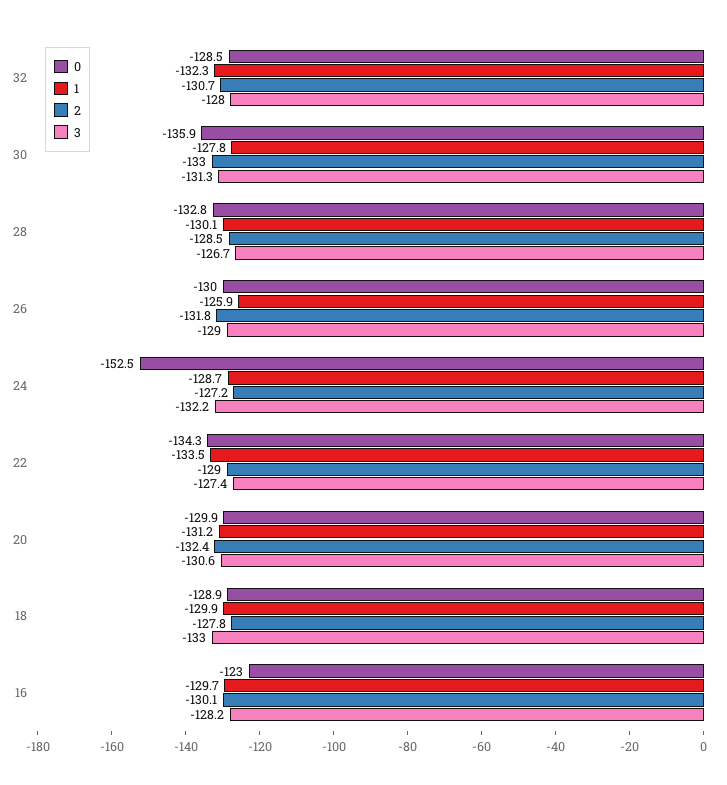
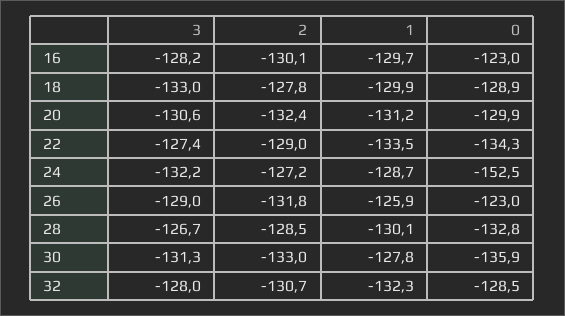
  {
    "0": {
      "32": -128.5,
      "30": -135.9,
      "28": -132.8,
-     "26": -130,
+     "26": -123,
      "24": -152.5,
      "22": -134.3,
      "20": -129.9,
      "18": -128.9,
      "16": -123
    },
    "1": {
      "32": -132.3,
      "30": -127.8,
      "28": -130.1,
      "26": -125.9,
      "24": -128.7,
      "22": -133.5,
      "20": -131.2,
      "18": -129.9,
      "16": -129.7
    },
    "2": {
      "32": -130.7,
      "30": -133,
      "28": -128.5,
      "26": -131.8,
      "24": -127.2,
      "22": -129,
      "20": -132.4,
      "18": -127.8,
      "16": -130.1
    },
    "3": {
      "32": -128,
      "30": -131.3,
      "28": -126.7,
      "26": -129,
      "24": -132.2,
      "22": -127.4,
      "20": -130.6,
      "18": -133,
      "16": -128.2
    }
  }

